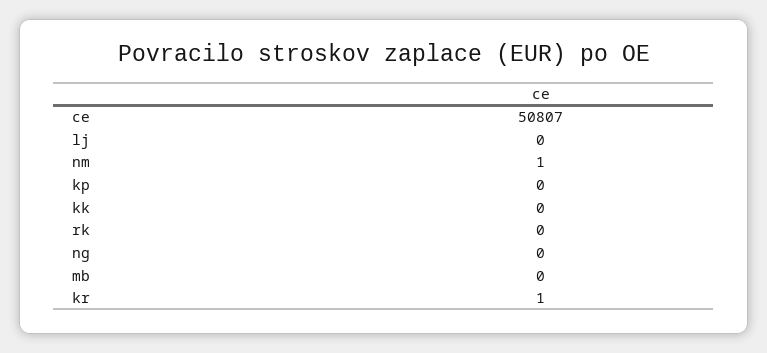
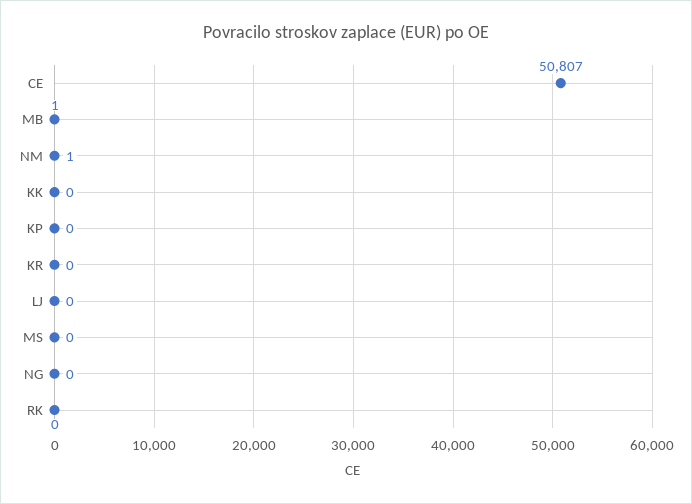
  {
    "ce": 50807,
    "lj": 0,
    "nm": 1,
    "kp": 0,
    "kk": 0,
    "rk": 0,
    "ng": 0,
-   "mb": 0,
+   "mb": 1,
-   "kr": 1
+   "kr": 0,
+   "MS": 0
  }

